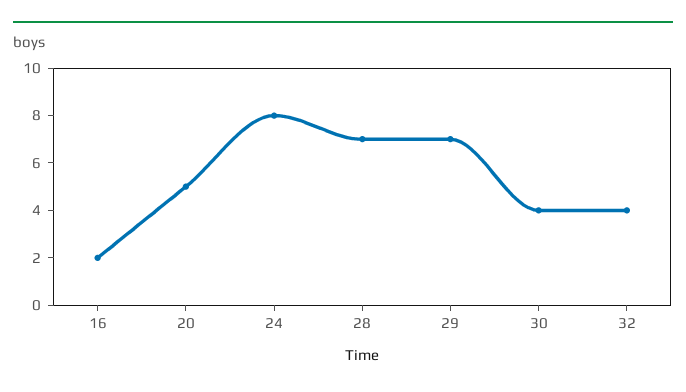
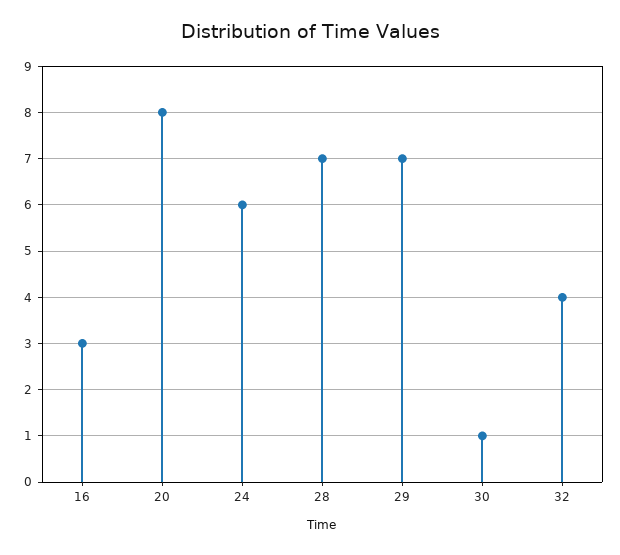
  {
-   "16": 2,
+   "16": 3,
-   "20": 5,
+   "20": 8,
-   "24": 8,
+   "24": 6,
    "28": 7,
    "29": 7,
-   "30": 4,
+   "30": 1,
    "32": 4
  }

